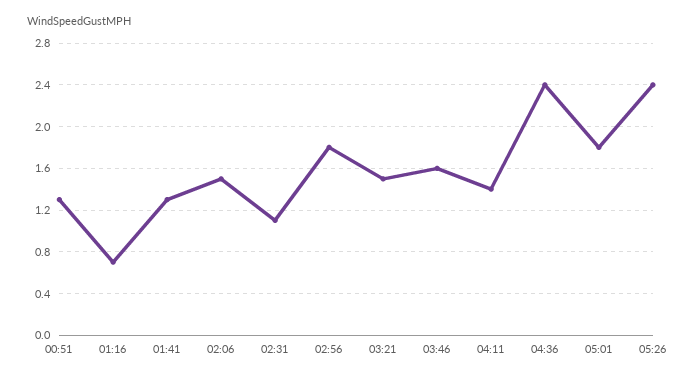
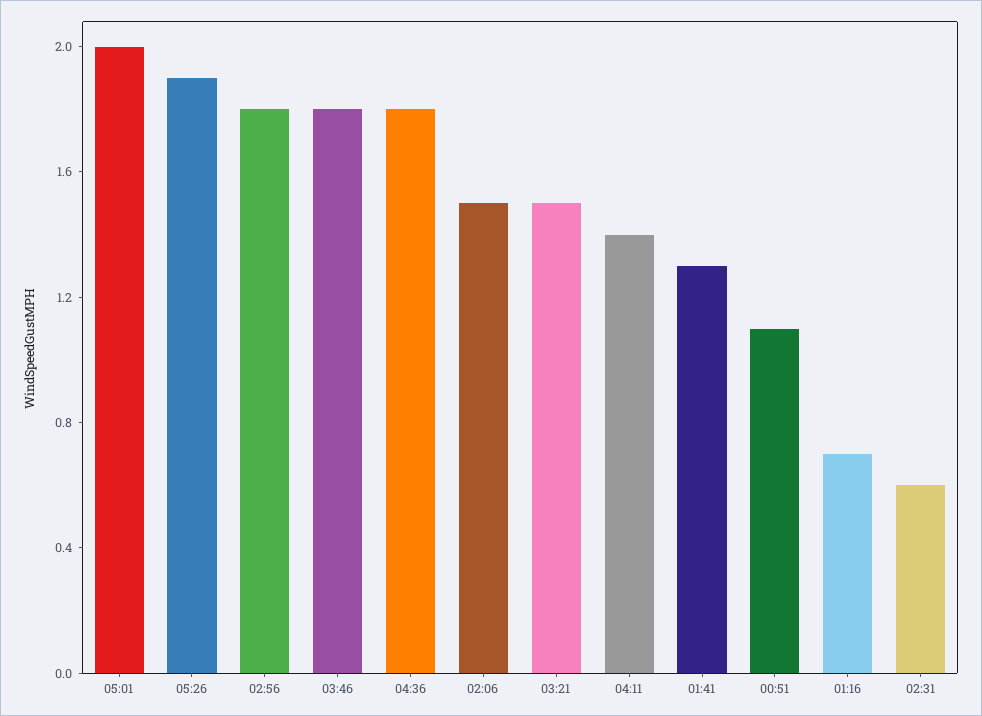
  {
-   "00:51": 1.3,
+   "00:51": 1.1,
    "01:16": 0.7,
    "01:41": 1.3,
    "02:06": 1.5,
-   "02:31": 1.1,
+   "02:31": 0.6,
    "02:56": 1.8,
    "03:21": 1.5,
-   "03:46": 1.6,
+   "03:46": 1.8,
    "04:11": 1.4,
-   "04:36": 2.4,
+   "04:36": 1.8,
-   "05:01": 1.8,
+   "05:01": 2,
-   "05:26": 2.4
+   "05:26": 1.9
  }

